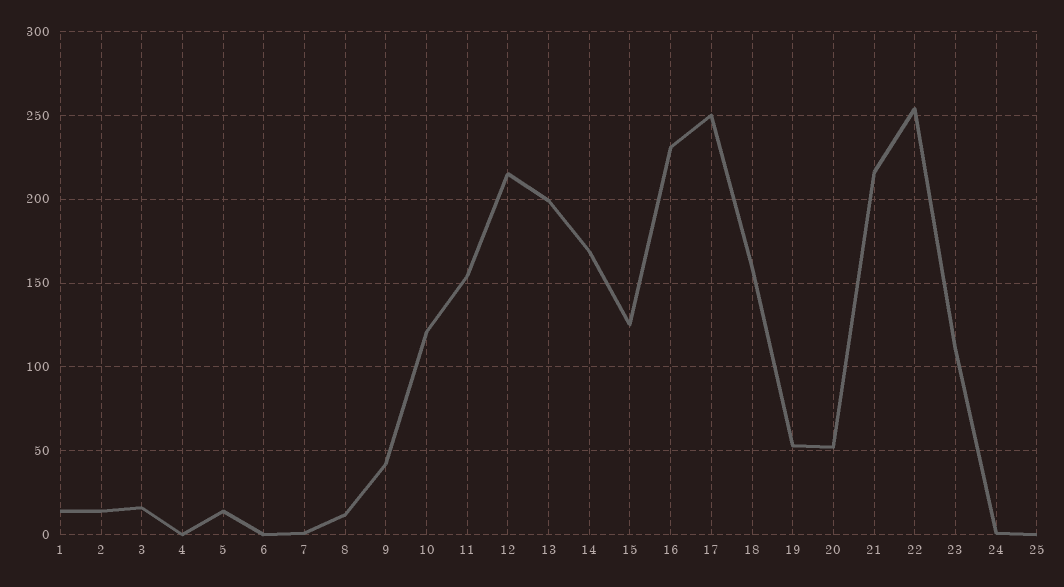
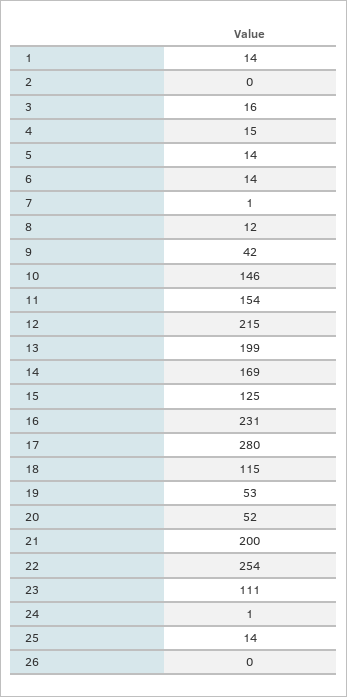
  {
    "1": 14,
-   "2": 15,
+   "2": 0,
    "3": 16,
-   "4": 0,
+   "4": 15,
    "5": 14,
-   "6": 0,
+   "6": 14,
    "7": 1,
    "8": 12,
    "9": 42,
-   "10": 120,
+   "10": 146,
    "11": 154,
    "12": 215,
    "13": 199,
    "14": 169,
    "15": 125,
    "16": 231,
-   "17": 250,
+   "17": 280,
-   "18": 160,
+   "18": 115,
    "19": 53,
    "20": 52,
-   "21": 215,
+   "21": 200,
    "22": 254,
    "23": 111,
    "24": 1,
-   "25": 0
+   "25": 14,
+   "26": 0
  }

